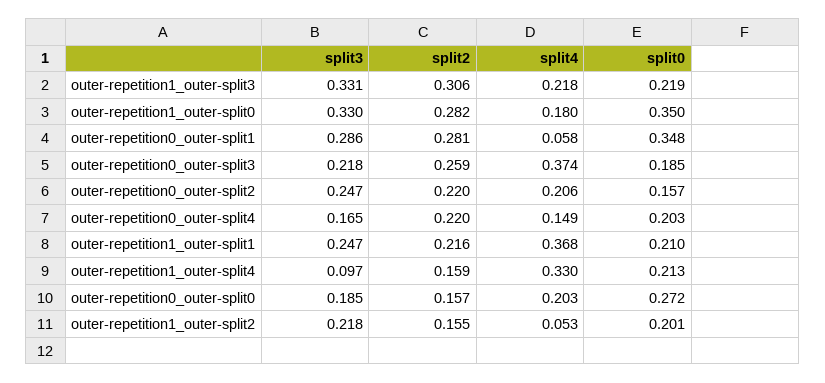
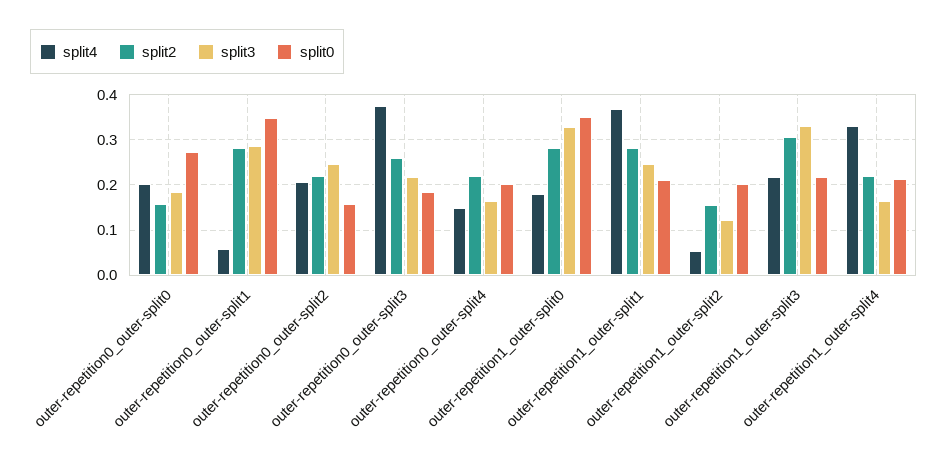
  {
    "split3": {
      "outer-repetition1_outer-split3": 0.331,
      "outer-repetition1_outer-split0": 0.33,
      "outer-repetition0_outer-split1": 0.286,
      "outer-repetition0_outer-split3": 0.218,
      "outer-repetition0_outer-split2": 0.247,
      "outer-repetition0_outer-split4": 0.165,
      "outer-repetition1_outer-split1": 0.247,
-     "outer-repetition1_outer-split4": 0.097,
+     "outer-repetition1_outer-split4": 0.16,
      "outer-repetition0_outer-split0": 0.185,
-     "outer-repetition1_outer-split2": 0.218
+     "outer-repetition1_outer-split2": 0.12
    },
    "split2": {
      "outer-repetition1_outer-split3": 0.306,
      "outer-repetition1_outer-split0": 0.282,
      "outer-repetition0_outer-split1": 0.281,
      "outer-repetition0_outer-split3": 0.259,
      "outer-repetition0_outer-split2": 0.22,
      "outer-repetition0_outer-split4": 0.22,
-     "outer-repetition1_outer-split1": 0.216,
+     "outer-repetition1_outer-split1": 0.28,
-     "outer-repetition1_outer-split4": 0.159,
+     "outer-repetition1_outer-split4": 0.22,
      "outer-repetition0_outer-split0": 0.157,
      "outer-repetition1_outer-split2": 0.155
    },
    "split4": {
      "outer-repetition1_outer-split3": 0.218,
      "outer-repetition1_outer-split0": 0.18,
      "outer-repetition0_outer-split1": 0.058,
      "outer-repetition0_outer-split3": 0.374,
      "outer-repetition0_outer-split2": 0.206,
      "outer-repetition0_outer-split4": 0.149,
      "outer-repetition1_outer-split1": 0.368,
      "outer-repetition1_outer-split4": 0.33,
      "outer-repetition0_outer-split0": 0.203,
      "outer-repetition1_outer-split2": 0.053
    },
    "split0": {
      "outer-repetition1_outer-split3": 0.219,
      "outer-repetition1_outer-split0": 0.35,
      "outer-repetition0_outer-split1": 0.348,
      "outer-repetition0_outer-split3": 0.185,
      "outer-repetition0_outer-split2": 0.157,
      "outer-repetition0_outer-split4": 0.203,
      "outer-repetition1_outer-split1": 0.21,
      "outer-repetition1_outer-split4": 0.213,
      "outer-repetition0_outer-split0": 0.272,
      "outer-repetition1_outer-split2": 0.201
    }
  }

